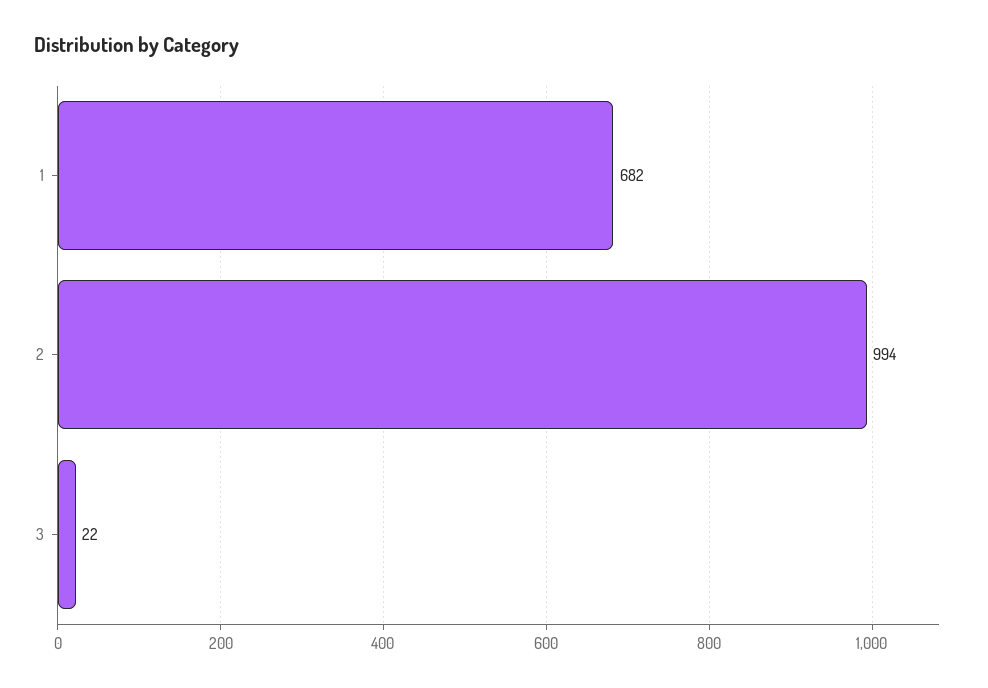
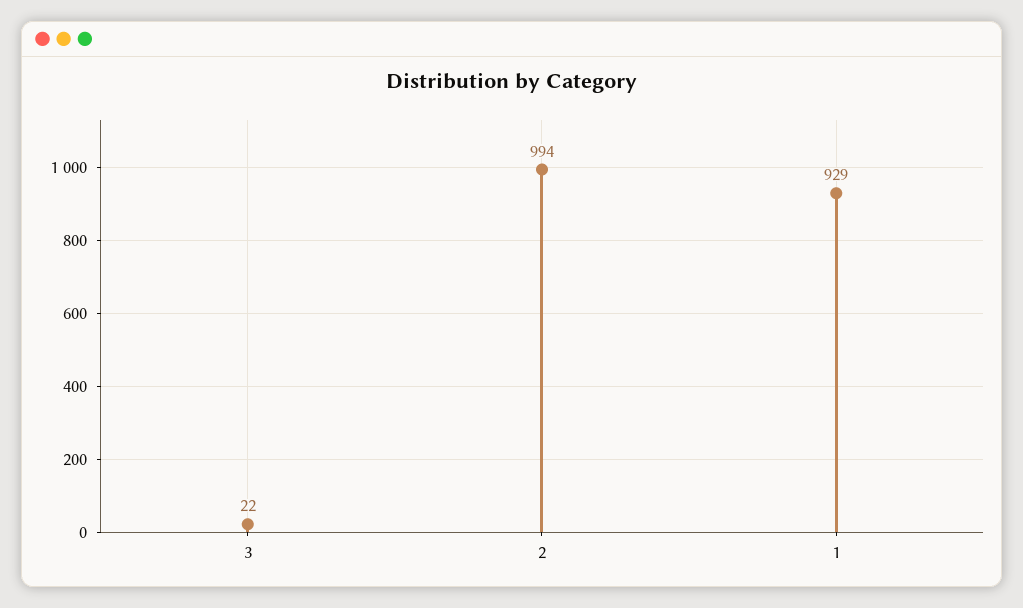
  {
-   "1": 682,
+   "1": 929,
    "2": 994,
    "3": 22
  }

